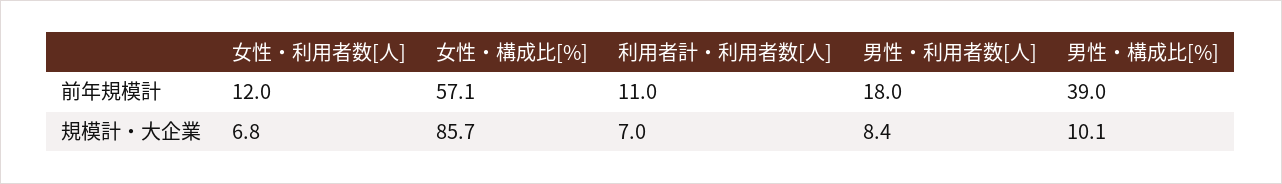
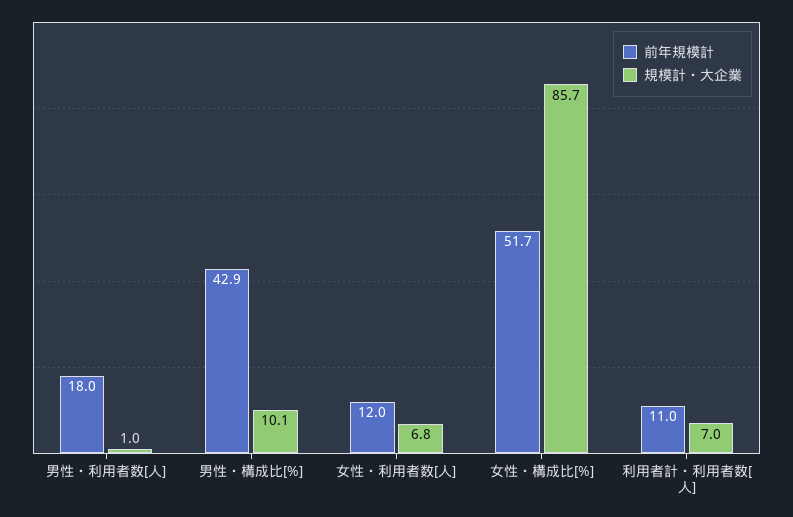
  {
    "前年規模計": {
      "女性・利用者数[人]": 12,
-     "女性・構成比[%]": 57.1,
+     "女性・構成比[%]": 51.7,
      "利用者計・利用者数[人]": 11,
      "男性・利用者数[人]": 18,
-     "男性・構成比[%]": 39
+     "男性・構成比[%]": 42.9
    },
    "規模計・大企業": {
      "女性・利用者数[人]": 6.8,
      "女性・構成比[%]": 85.7,
      "利用者計・利用者数[人]": 7,
-     "男性・利用者数[人]": 8.4,
+     "男性・利用者数[人]": 1,
      "男性・構成比[%]": 10.1
    }
  }

